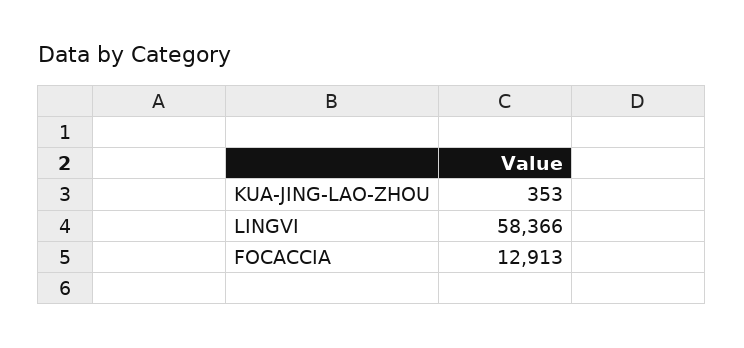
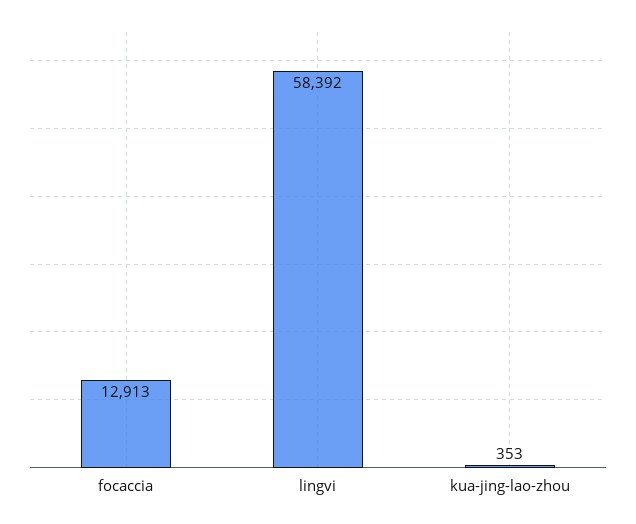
  {
    "KUA-JING-LAO-ZHOU": 353,
-   "LINGVI": 58366,
+   "LINGVI": 58392,
    "FOCACCIA": 12913
  }

